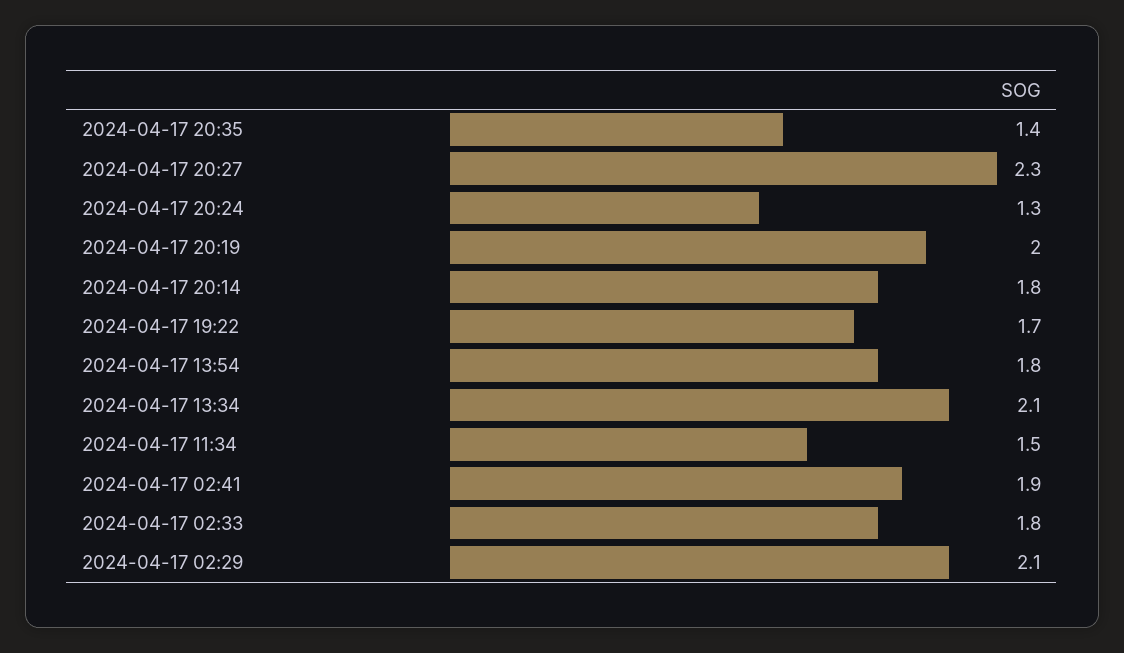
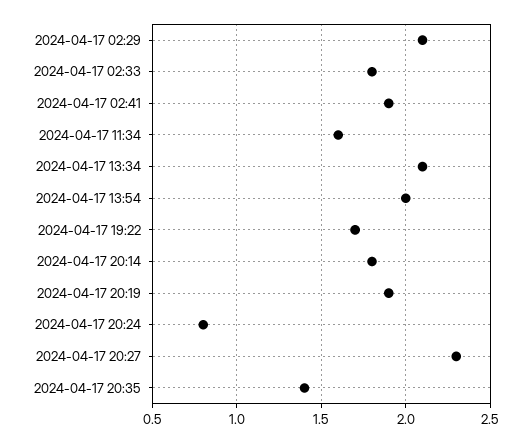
  {
    "2024-04-17 20:35": 1.4,
    "2024-04-17 20:27": 2.3,
-   "2024-04-17 20:24": 1.3,
+   "2024-04-17 20:24": 0.8,
-   "2024-04-17 20:19": 2,
+   "2024-04-17 20:19": 1.9,
    "2024-04-17 20:14": 1.8,
    "2024-04-17 19:22": 1.7,
-   "2024-04-17 13:54": 1.8,
+   "2024-04-17 13:54": 2,
    "2024-04-17 13:34": 2.1,
-   "2024-04-17 11:34": 1.5,
+   "2024-04-17 11:34": 1.6,
    "2024-04-17 02:41": 1.9,
    "2024-04-17 02:33": 1.8,
    "2024-04-17 02:29": 2.1
  }

